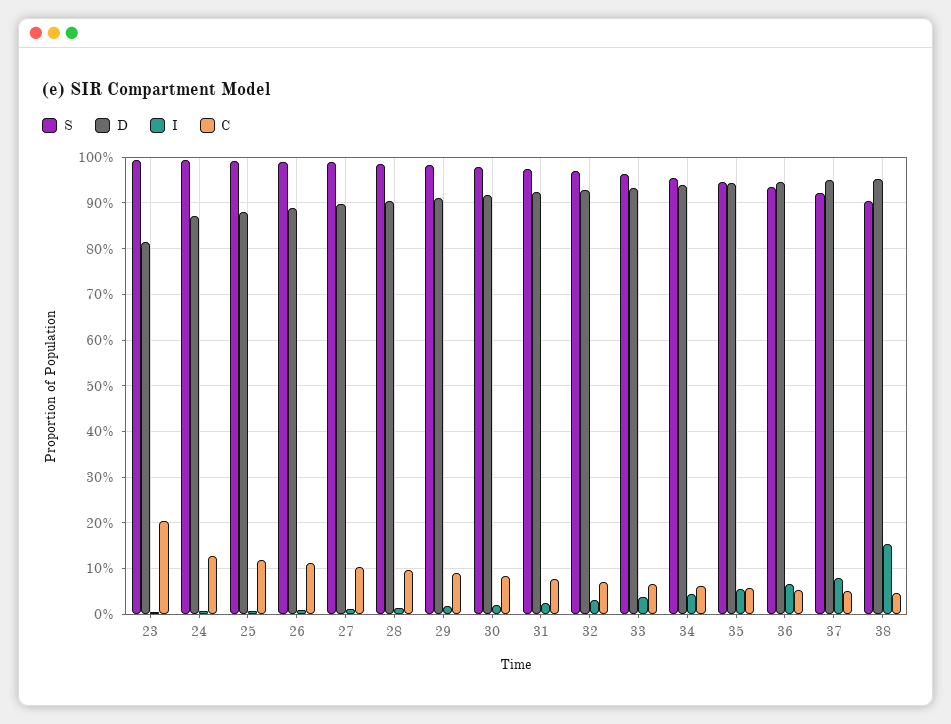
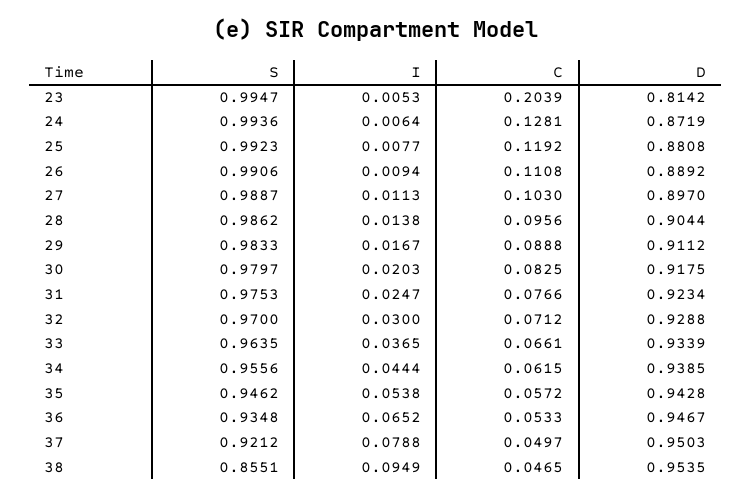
  {
    "S": {
      "23": 0.9947,
      "24": 0.9936,
      "25": 0.9923,
      "26": 0.9906,
      "27": 0.9887,
      "28": 0.9862,
      "29": 0.9833,
      "30": 0.9797,
      "31": 0.9753,
      "32": 0.97,
      "33": 0.9635,
      "34": 0.9556,
      "35": 0.9462,
      "36": 0.9348,
      "37": 0.9212,
-     "38": 0.9
+     "38": 0.8551
    },
    "D": {
      "23": 0.8142,
      "24": 0.8719,
      "25": 0.8808,
      "26": 0.8892,
      "27": 0.897,
      "28": 0.9044,
      "29": 0.9112,
      "30": 0.9175,
      "31": 0.9234,
      "32": 0.9288,
      "33": 0.9339,
      "34": 0.9385,
      "35": 0.9428,
      "36": 0.9467,
      "37": 0.9503,
      "38": 0.9535
    },
    "I": {
      "23": 0.0053,
      "24": 0.0064,
      "25": 0.0077,
      "26": 0.0094,
      "27": 0.0113,
      "28": 0.0138,
      "29": 0.0167,
      "30": 0.0203,
      "31": 0.0247,
      "32": 0.03,
      "33": 0.0365,
      "34": 0.0444,
      "35": 0.0538,
      "36": 0.0652,
      "37": 0.0788,
-     "38": 0.16
+     "38": 0.0949
    },
    "C": {
      "23": 0.2039,
      "24": 0.1281,
      "25": 0.1192,
      "26": 0.1108,
      "27": 0.103,
      "28": 0.0956,
      "29": 0.0888,
      "30": 0.0825,
      "31": 0.0766,
      "32": 0.0712,
      "33": 0.0661,
      "34": 0.0615,
      "35": 0.0572,
      "36": 0.0533,
      "37": 0.0497,
      "38": 0.0465
    }
  }

